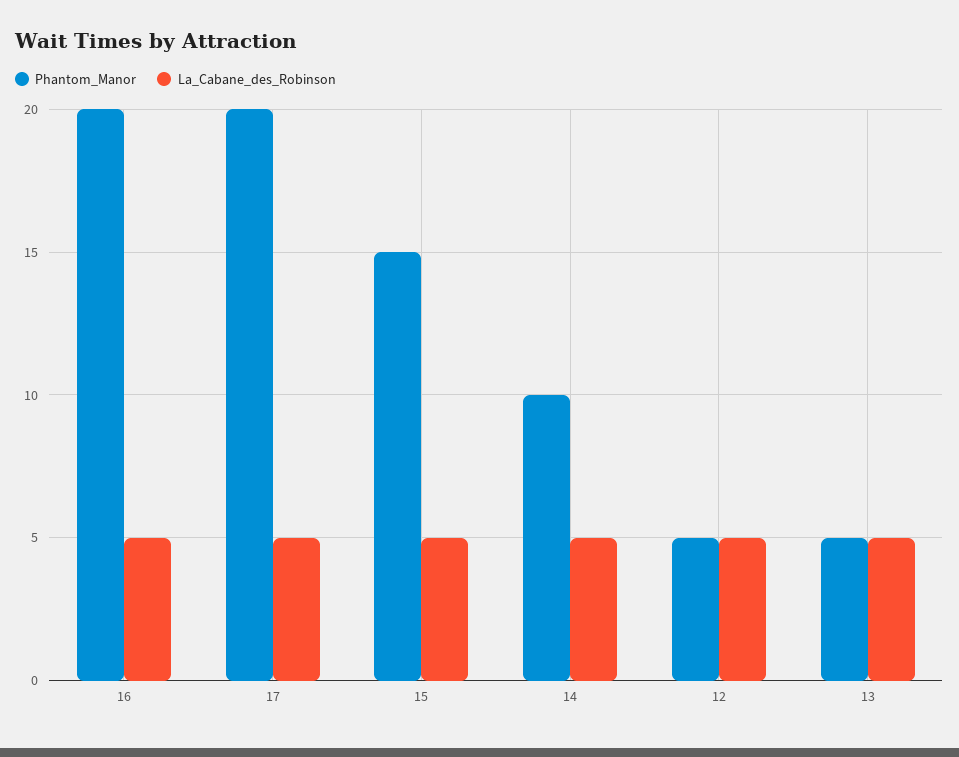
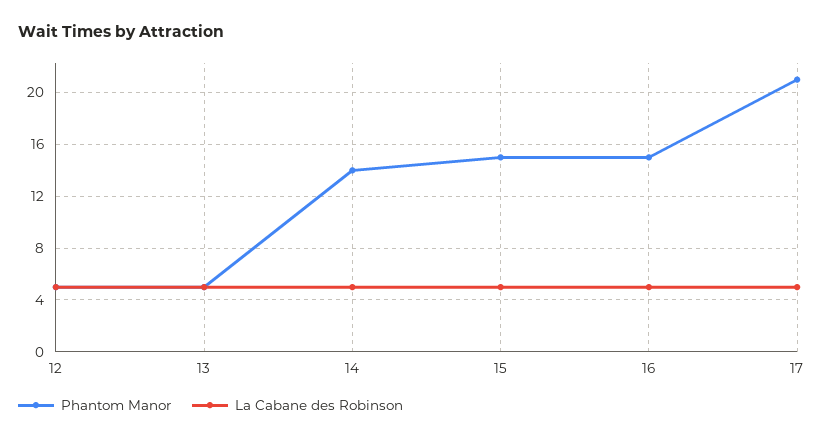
  {
    "Phantom_Manor": {
-     "16": 20,
+     "16": 15,
-     "17": 20,
+     "17": 21,
      "15": 15,
-     "14": 10,
+     "14": 14,
      "12": 5,
      "13": 5
    },
    "La_Cabane_des_Robinson": {
      "16": 5,
      "17": 5,
      "15": 5,
      "14": 5,
      "12": 5,
      "13": 5
    }
  }

